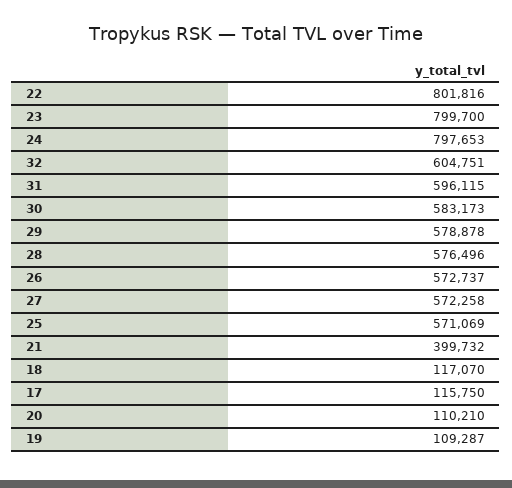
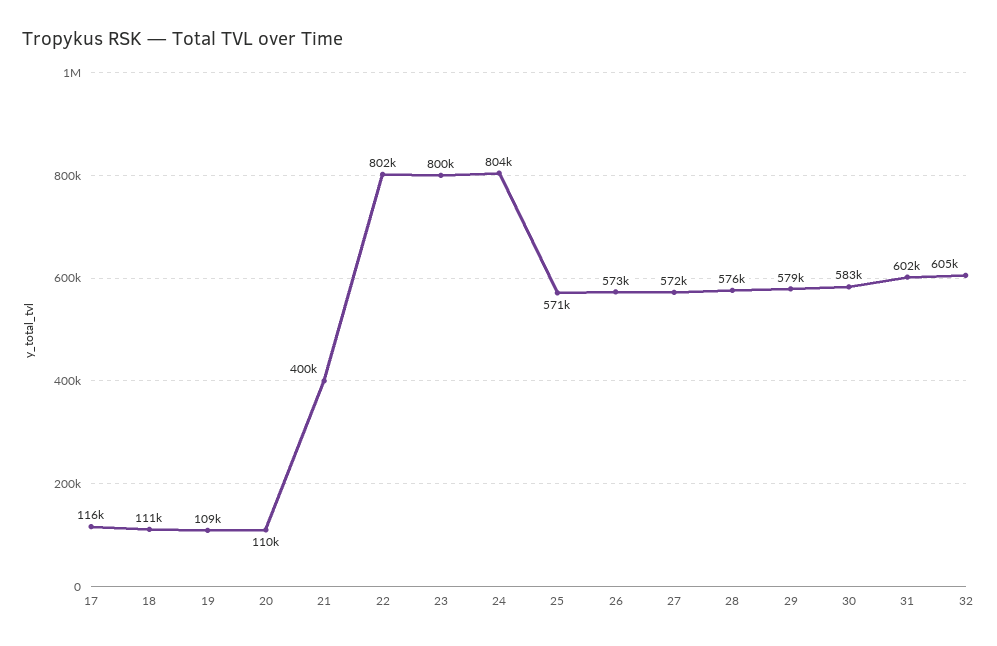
  {
    "22": 801816,
    "23": 799700,
-   "24": 797653,
+   "24": 804000,
    "32": 604751,
-   "31": 596115,
+   "31": 602000,
    "30": 583173,
    "29": 578878,
    "28": 576496,
    "26": 572737,
    "27": 572258,
    "25": 571069,
    "21": 399732,
-   "18": 117070,
+   "18": 111000,
    "17": 115750,
    "20": 110210,
    "19": 109287
  }

